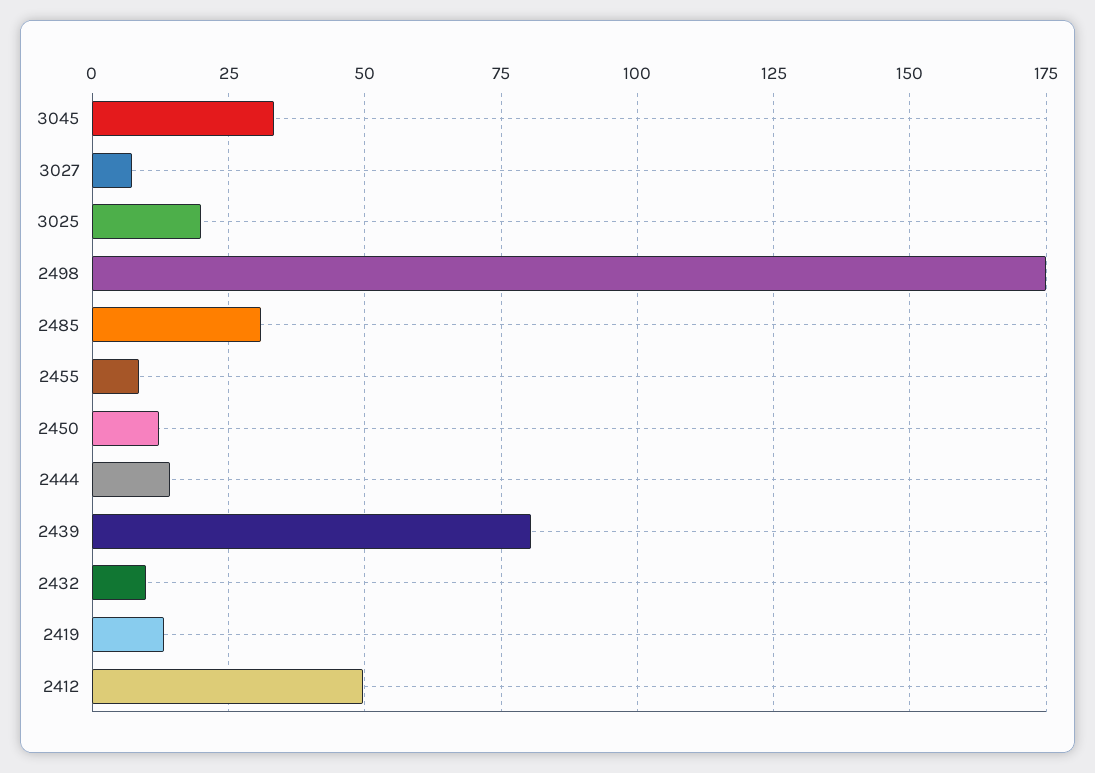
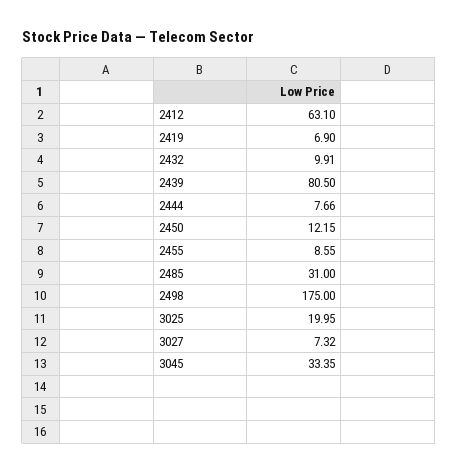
  {
    "3045": 33.35,
    "3027": 7.32,
    "3025": 19.95,
    "2498": 175,
    "2485": 31,
    "2455": 8.55,
    "2450": 12.15,
-   "2444": 15,
+   "2444": 7.66,
    "2439": 80.5,
    "2432": 9.91,
-   "2419": 12.5,
+   "2419": 6.9,
-   "2412": 50
+   "2412": 63.1
  }

